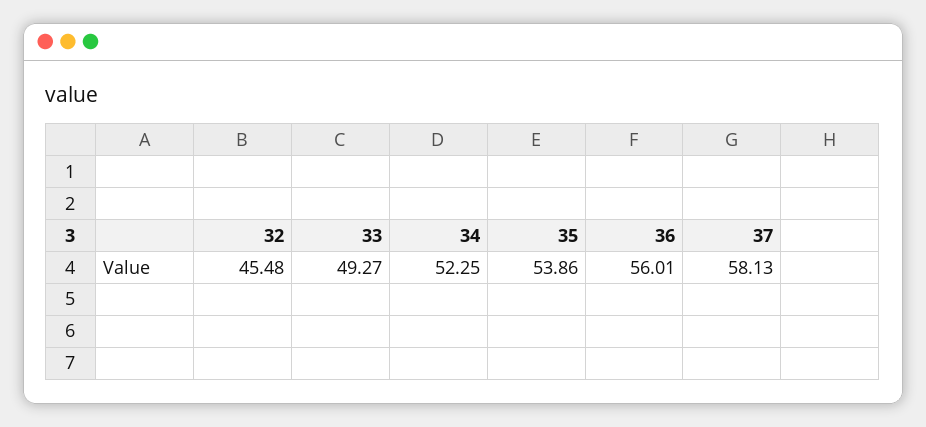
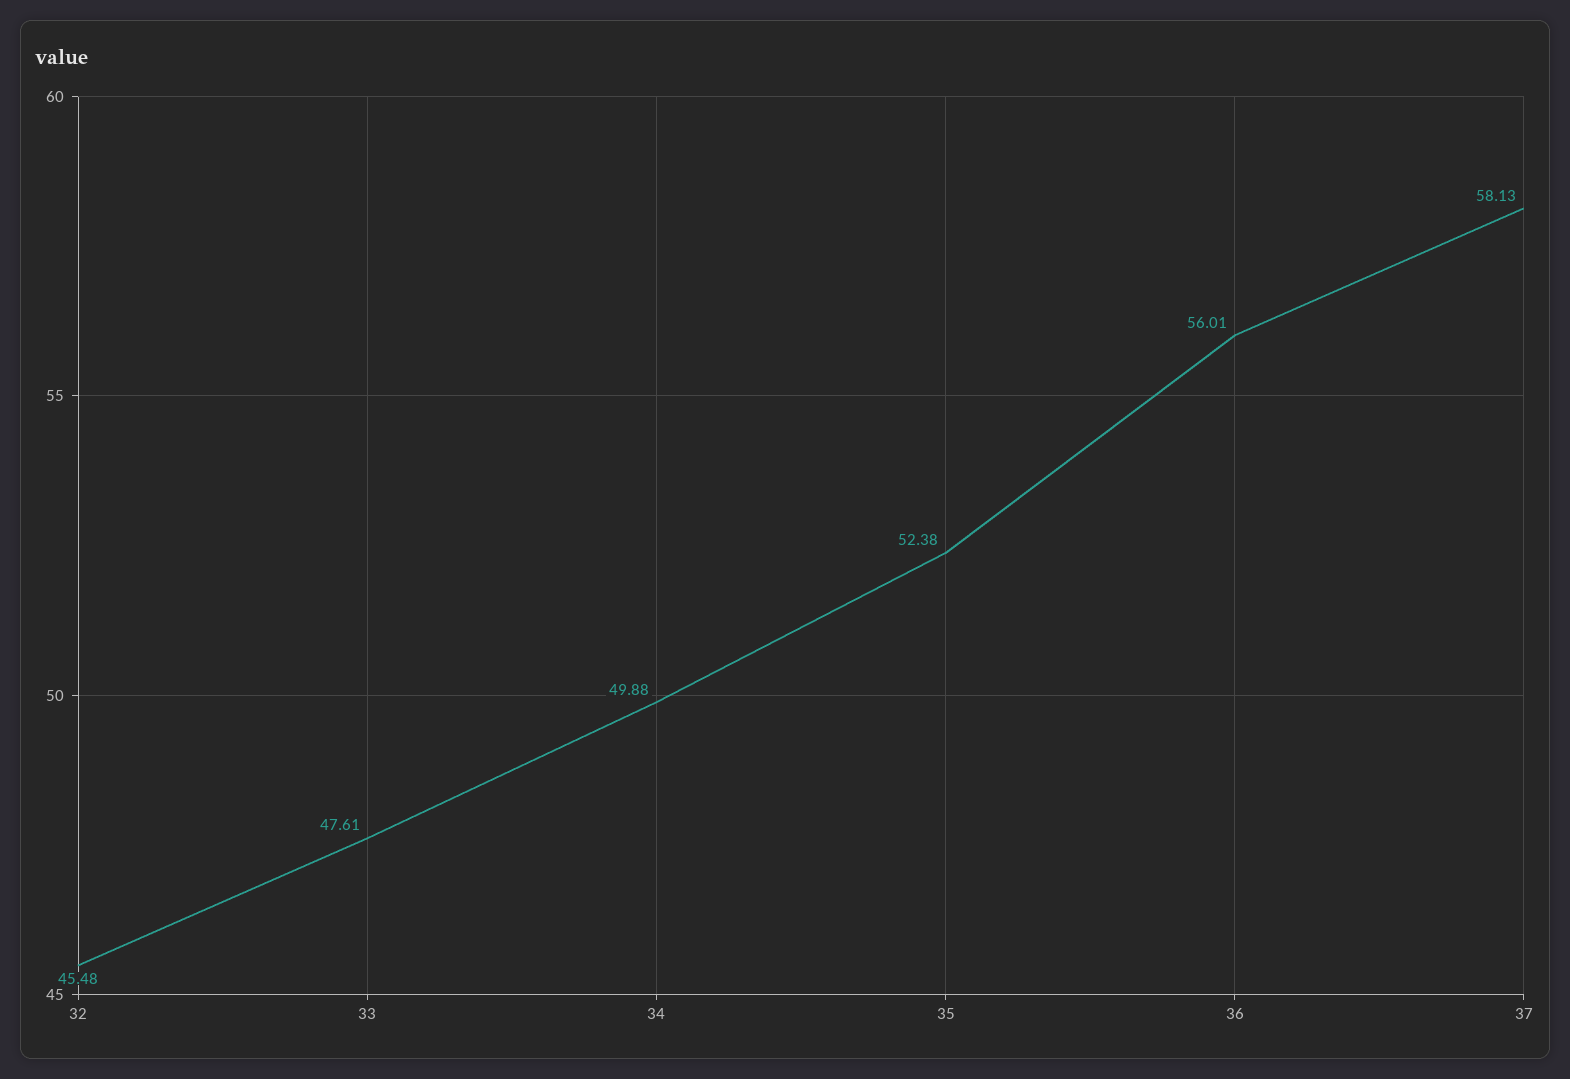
  {
    "32": 45.48,
-   "33": 49.27,
+   "33": 47.61,
-   "34": 52.25,
+   "34": 49.88,
-   "35": 53.86,
+   "35": 52.38,
    "36": 56.01,
    "37": 58.13
  }

